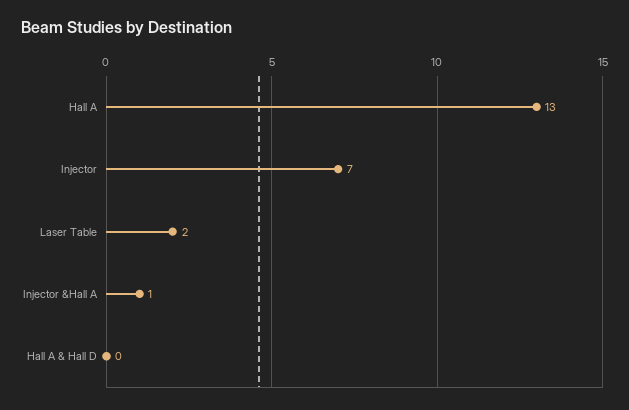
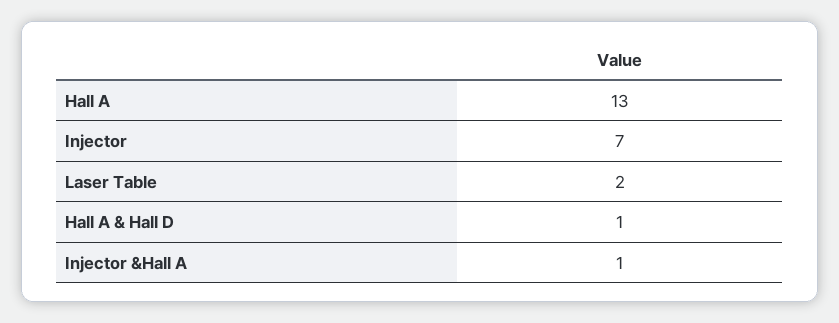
  {
    "Hall A": 13,
    "Injector": 7,
    "Laser Table": 2,
    "Injector &Hall A": 1,
-   "Hall A & Hall D": 0
+   "Hall A & Hall D": 1
  }

